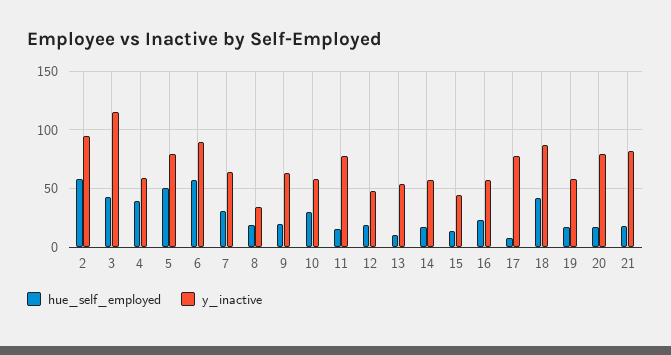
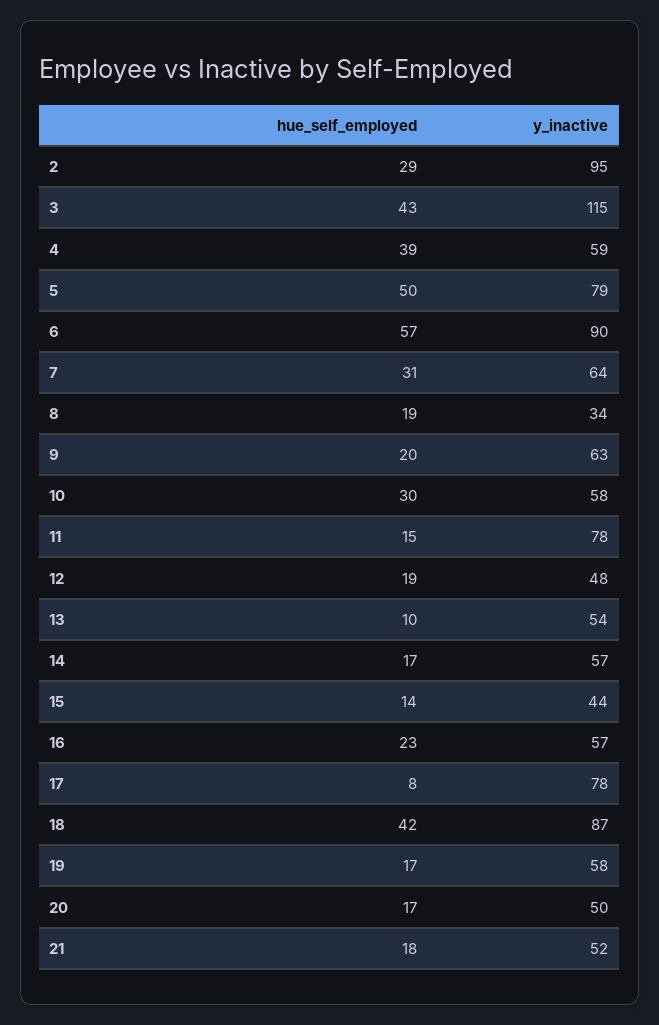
  {
    "hue_self_employed": {
-     "2": 60,
+     "2": 29,
      "3": 43,
      "4": 39,
      "5": 50,
      "6": 57,
      "7": 31,
      "8": 19,
      "9": 20,
      "10": 30,
      "11": 15,
      "12": 19,
      "13": 10,
      "14": 17,
      "15": 14,
      "16": 23,
      "17": 8,
      "18": 42,
      "19": 17,
      "20": 17,
      "21": 18
    },
    "y_inactive": {
      "2": 95,
      "3": 115,
      "4": 59,
      "5": 79,
      "6": 90,
      "7": 64,
      "8": 34,
      "9": 63,
      "10": 58,
      "11": 78,
      "12": 48,
      "13": 54,
      "14": 57,
      "15": 44,
      "16": 57,
      "17": 78,
      "18": 87,
      "19": 58,
-     "20": 80,
+     "20": 50,
-     "21": 80
+     "21": 52
    }
  }

